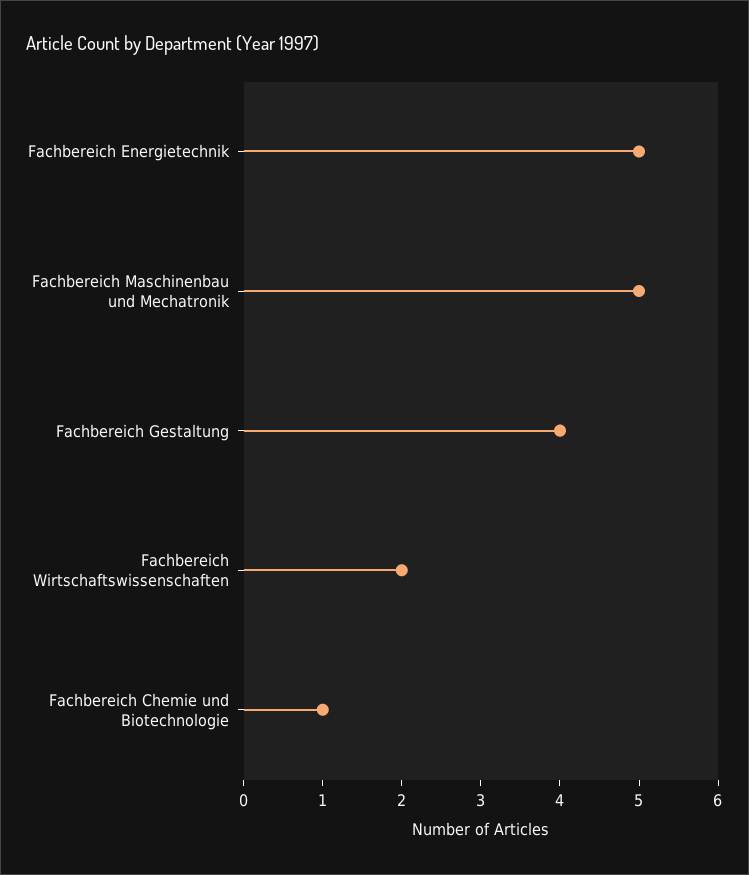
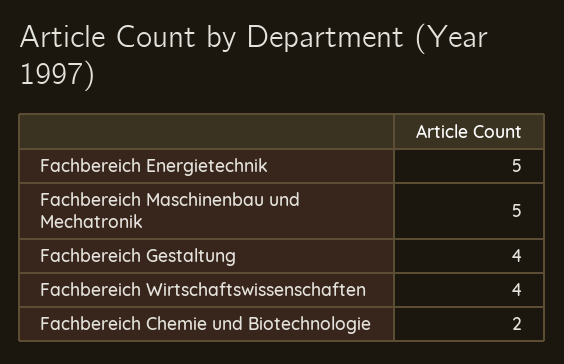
  {
    "Fachbereich Energietechnik": 5,
    "Fachbereich Maschinenbau und Mechatronik": 5,
    "Fachbereich Gestaltung": 4,
-   "Fachbereich Wirtschaftswissenschaften": 2,
+   "Fachbereich Wirtschaftswissenschaften": 4,
-   "Fachbereich Chemie und Biotechnologie": 1
+   "Fachbereich Chemie und Biotechnologie": 2
  }

